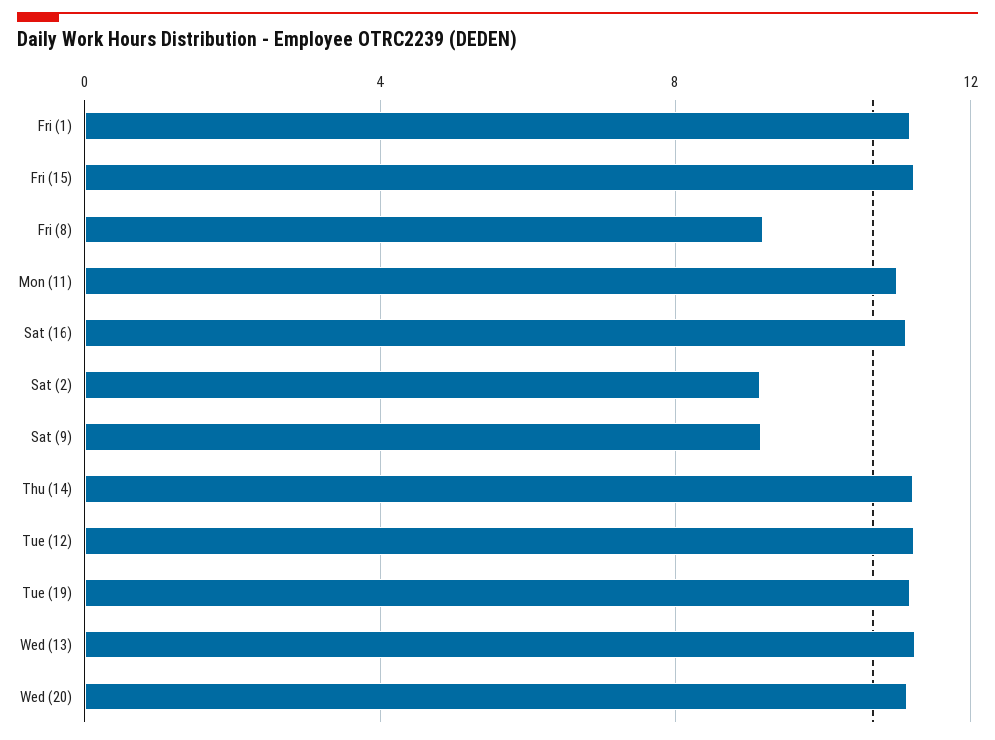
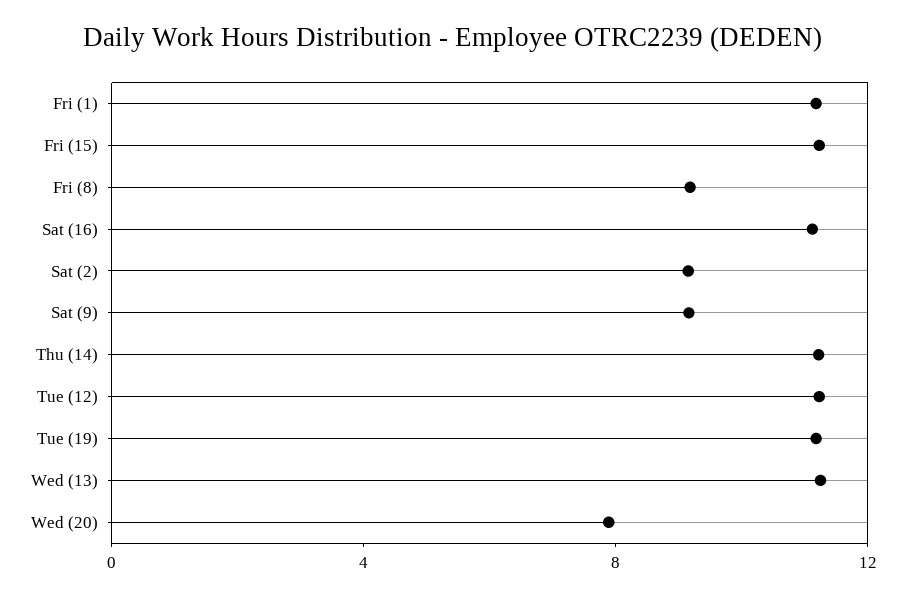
  {
    "Fri (1)": 11,
    "Fri (15)": 11,
    "Fri (8)": 9,
-   "Mon (11)": 11,
    "Sat (16)": 11,
    "Sat (2)": 9,
    "Sat (9)": 9,
    "Thu (14)": 11,
    "Tue (12)": 11,
    "Tue (19)": 11,
    "Wed (13)": 11.5,
-   "Wed (20)": 11
+   "Wed (20)": 8
  }

